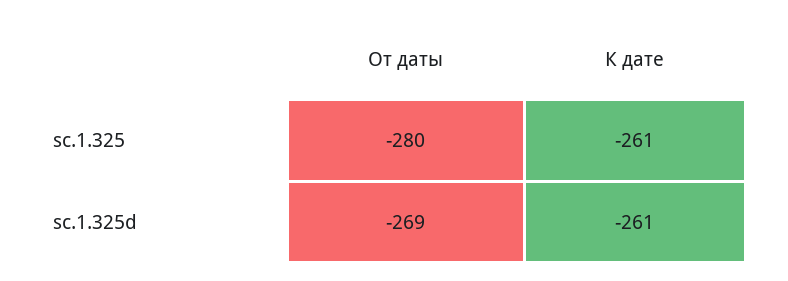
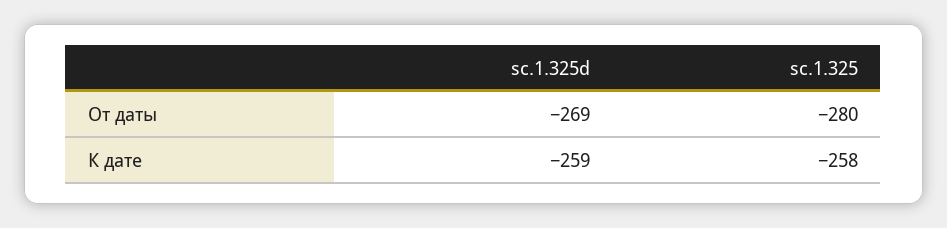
  {
    "От даты": {
      "sc.1.325": -280,
      "sc.1.325d": -269
    },
    "К дате": {
-     "sc.1.325": -261,
+     "sc.1.325": -258,
-     "sc.1.325d": -261
+     "sc.1.325d": -259
    }
  }

